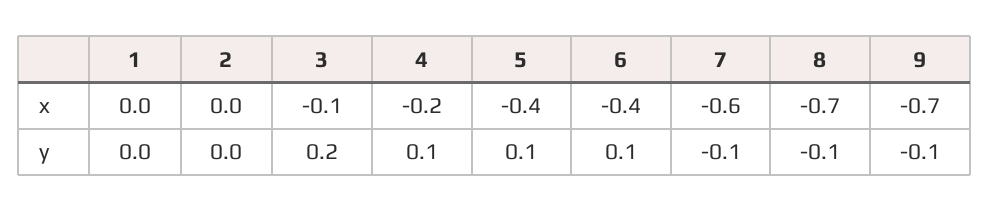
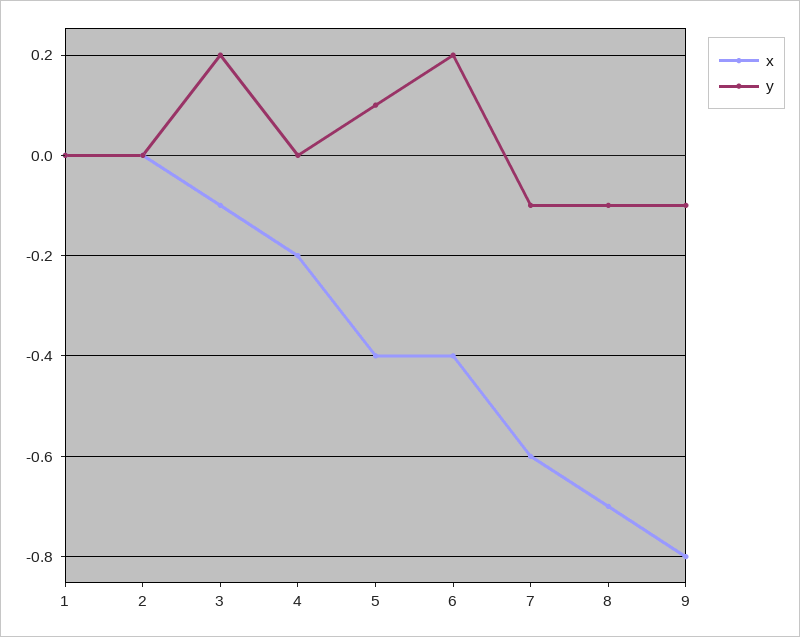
  {
    "x": {
      "1": 0,
      "2": 0,
      "3": -0.1,
      "4": -0.2,
      "5": -0.4,
      "6": -0.4,
      "7": -0.6,
      "8": -0.7,
-     "9": -0.7
+     "9": -0.8
    },
    "y": {
      "1": 0,
      "2": 0,
      "3": 0.2,
-     "4": 0.1,
+     "4": 0,
      "5": 0.1,
-     "6": 0.1,
+     "6": 0.2,
      "7": -0.1,
      "8": -0.1,
      "9": -0.1
    }
  }

